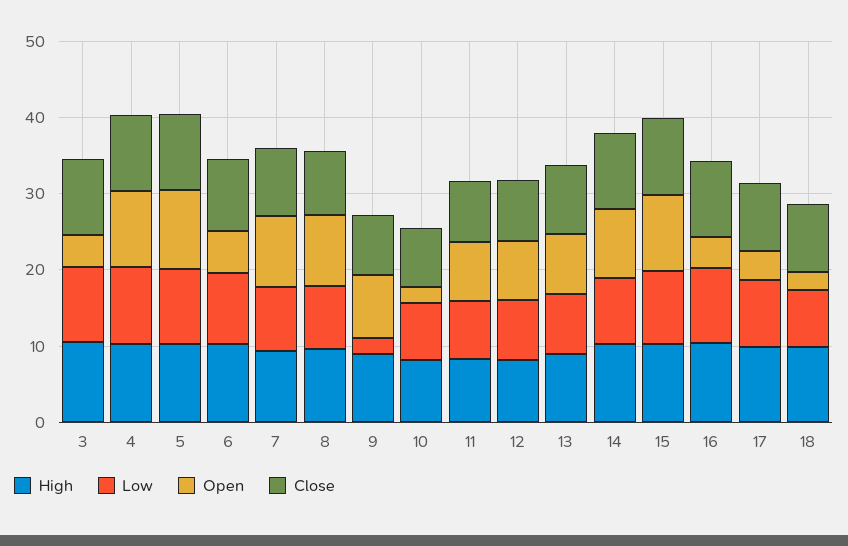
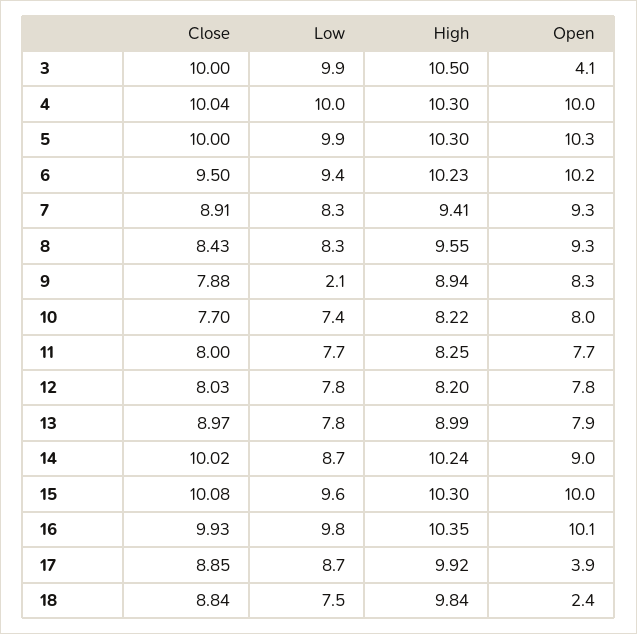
  {
    "High": {
      "3": 10.5,
      "4": 10.3,
      "5": 10.3,
      "6": 10.23,
      "7": 9.41,
      "8": 9.55,
      "9": 8.94,
      "10": 8.22,
      "11": 8.25,
      "12": 8.2,
      "13": 8.99,
      "14": 10.24,
      "15": 10.3,
      "16": 10.35,
      "17": 9.92,
      "18": 9.84
    },
    "Low": {
      "3": 9.9,
      "4": 10,
      "5": 9.9,
      "6": 9.4,
      "7": 8.3,
      "8": 8.3,
      "9": 2.1,
      "10": 7.4,
      "11": 7.7,
      "12": 7.8,
      "13": 7.8,
      "14": 8.7,
      "15": 9.6,
      "16": 9.8,
      "17": 8.7,
      "18": 7.5
    },
    "Open": {
      "3": 4.1,
      "4": 10,
      "5": 10.3,
-     "6": 6,
+     "6": 10.2,
      "7": 9.3,
      "8": 9.3,
      "9": 8.3,
-     "10": 2,
+     "10": 8,
      "11": 7.7,
      "12": 7.8,
      "13": 7.9,
      "14": 9,
      "15": 10,
-     "16": 4,
+     "16": 10.1,
      "17": 3.9,
      "18": 2.4
    },
    "Close": {
      "3": 10,
      "4": 10.04,
      "5": 10,
      "6": 9.5,
      "7": 8.91,
      "8": 8.43,
      "9": 7.88,
      "10": 7.7,
      "11": 8,
      "12": 8.03,
      "13": 8.97,
      "14": 10.02,
      "15": 10.08,
      "16": 9.93,
      "17": 8.85,
      "18": 8.84
    }
  }

